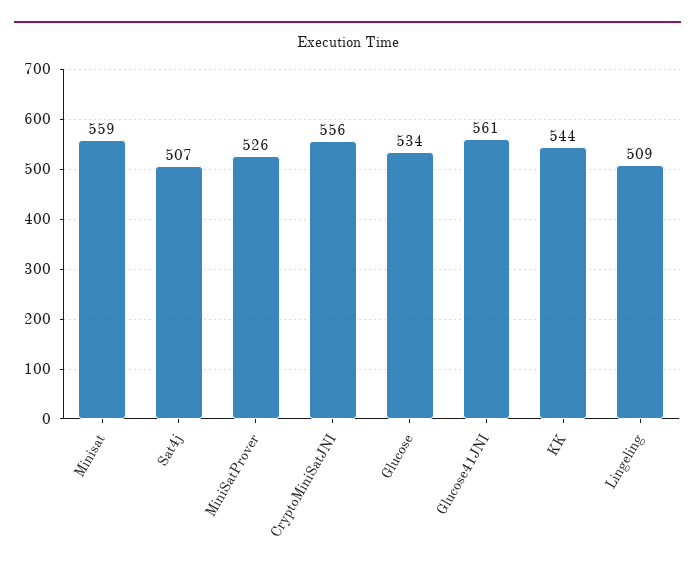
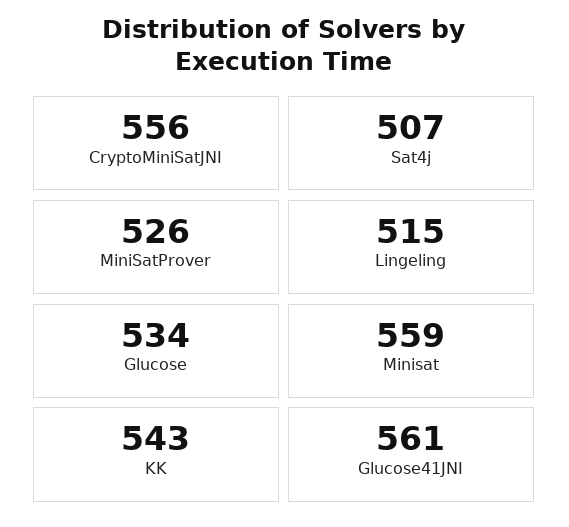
  {
    "Minisat": 559,
    "Sat4j": 507,
    "MiniSatProver": 526,
    "CryptoMiniSatJNI": 556,
    "Glucose": 534,
    "Glucose41JNI": 561,
-   "KK": 544,
+   "KK": 543,
-   "Lingeling": 509
+   "Lingeling": 515
  }

